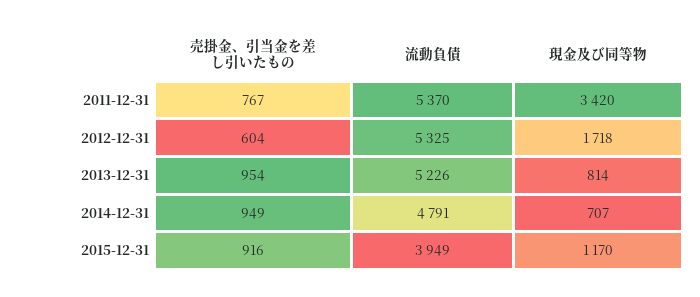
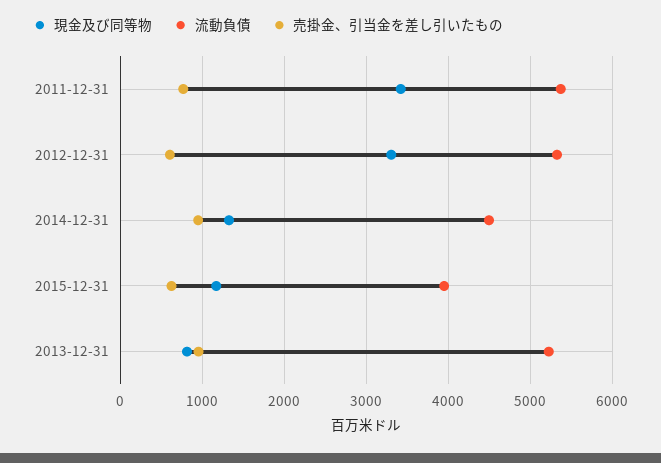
  {
    "売掛金、引当金を差し引いたもの": {
      "2011-12-31": 767,
      "2012-12-31": 604,
      "2013-12-31": 954,
      "2014-12-31": 949,
-     "2015-12-31": 916
+     "2015-12-31": 600
    },
    "流動負債": {
      "2011-12-31": 5370,
      "2012-12-31": 5325,
      "2013-12-31": 5226,
-     "2014-12-31": 4791,
+     "2014-12-31": 4500,
      "2015-12-31": 3949
    },
    "現金及び同等物": {
      "2011-12-31": 3420,
-     "2012-12-31": 1718,
+     "2012-12-31": 3300,
      "2013-12-31": 814,
-     "2014-12-31": 707,
+     "2014-12-31": 1300,
      "2015-12-31": 1170
    }
  }

